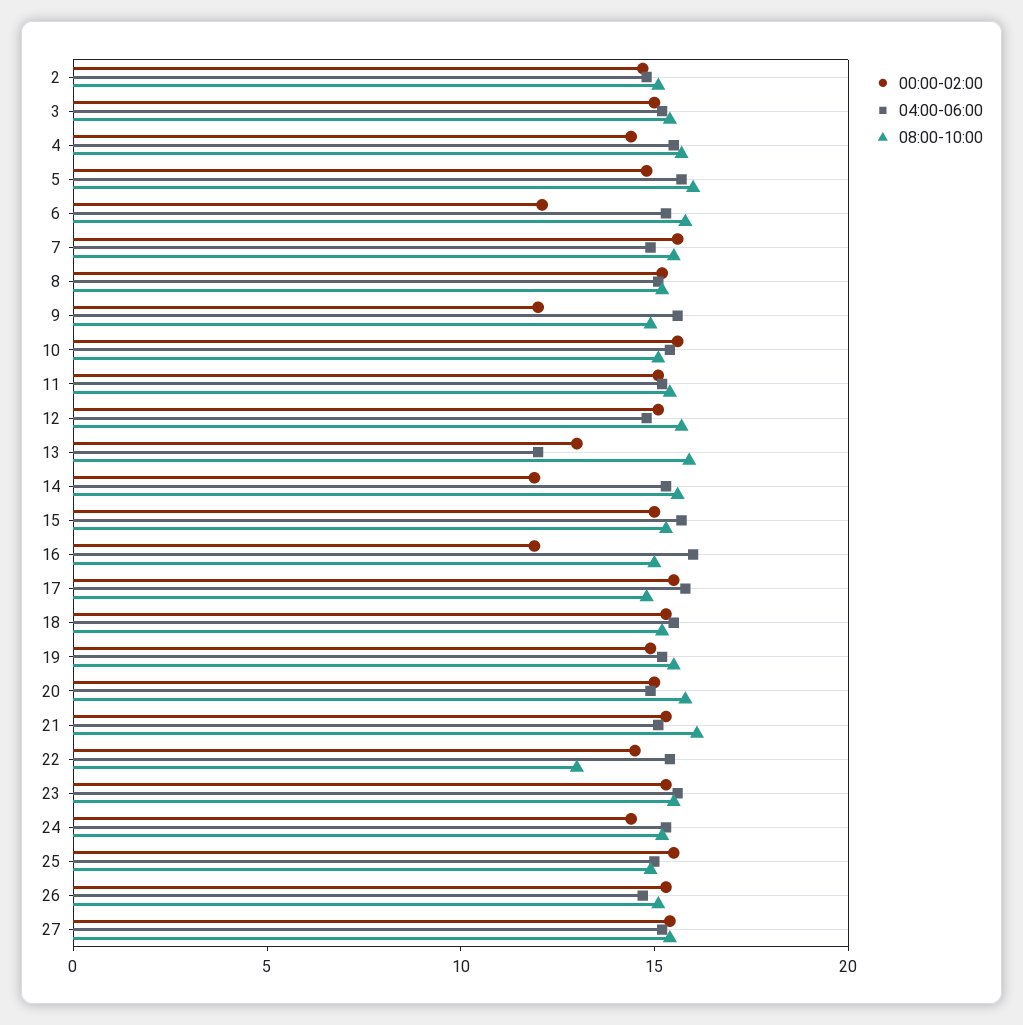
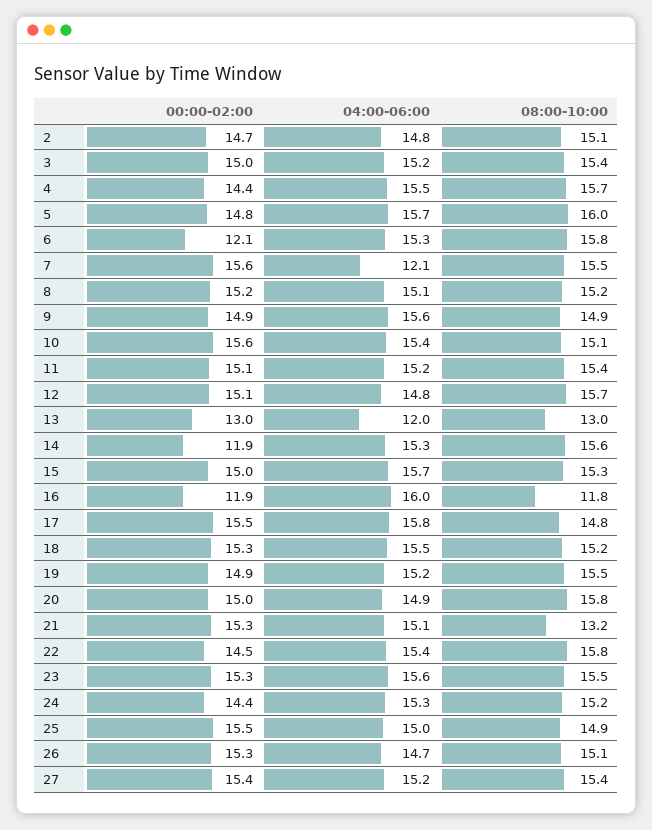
  {
    "00:00-02:00": {
      "2": 14.7,
      "3": 15,
      "4": 14.4,
      "5": 14.8,
      "6": 12.1,
      "7": 15.6,
      "8": 15.2,
-     "9": 12,
+     "9": 14.9,
      "10": 15.6,
      "11": 15.1,
      "12": 15.1,
      "13": 13,
      "14": 11.9,
      "15": 15,
      "16": 11.9,
      "17": 15.5,
      "18": 15.3,
      "19": 14.9,
      "20": 15,
      "21": 15.3,
      "22": 14.5,
      "23": 15.3,
      "24": 14.4,
      "25": 15.5,
      "26": 15.3,
      "27": 15.4
    },
    "04:00-06:00": {
      "2": 14.8,
      "3": 15.2,
      "4": 15.5,
      "5": 15.7,
      "6": 15.3,
-     "7": 15,
+     "7": 12.1,
      "8": 15.1,
      "9": 15.6,
      "10": 15.4,
      "11": 15.2,
      "12": 14.8,
      "13": 12,
      "14": 15.3,
      "15": 15.7,
      "16": 16,
      "17": 15.8,
      "18": 15.5,
      "19": 15.2,
      "20": 14.9,
      "21": 15.1,
      "22": 15.4,
      "23": 15.6,
      "24": 15.3,
      "25": 15,
      "26": 14.7,
      "27": 15.2
    },
    "08:00-10:00": {
      "2": 15.1,
      "3": 15.4,
      "4": 15.7,
      "5": 16,
      "6": 15.8,
      "7": 15.5,
      "8": 15.2,
      "9": 14.9,
      "10": 15.1,
      "11": 15.4,
      "12": 15.7,
-     "13": 16,
+     "13": 13,
      "14": 15.6,
      "15": 15.3,
-     "16": 15,
+     "16": 11.8,
      "17": 14.8,
      "18": 15.2,
      "19": 15.5,
      "20": 15.8,
-     "21": 16,
+     "21": 13.2,
-     "22": 13,
+     "22": 15.8,
      "23": 15.5,
      "24": 15.2,
      "25": 14.9,
      "26": 15.1,
      "27": 15.4
    }
  }

